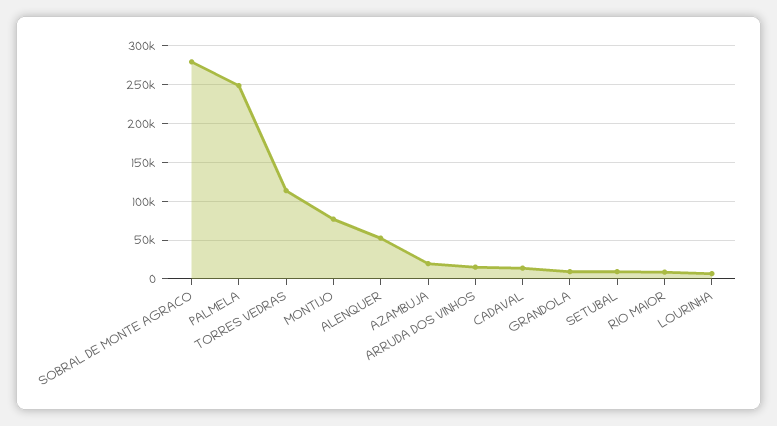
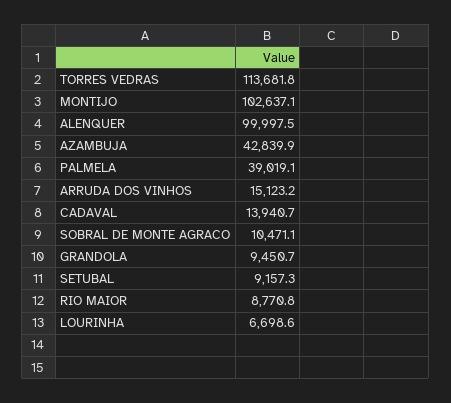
  {
-   "SOBRAL DE MONTE AGRACO": 280000,
+   "SOBRAL DE MONTE AGRACO": 10471.1,
-   "PALMELA": 250000,
+   "PALMELA": 39019.1,
    "TORRES VEDRAS": 113681.8,
-   "MONTIJO": 80000,
+   "MONTIJO": 102637.1,
-   "ALENQUER": 50000,
+   "ALENQUER": 99997.5,
-   "AZAMBUJA": 20000,
+   "AZAMBUJA": 42839.9,
    "ARRUDA DOS VINHOS": 15123.2,
    "CADAVAL": 13940.7,
    "GRANDOLA": 9450.7,
    "SETUBAL": 9157.3,
    "RIO MAIOR": 8770.8,
    "LOURINHA": 6698.6
  }

